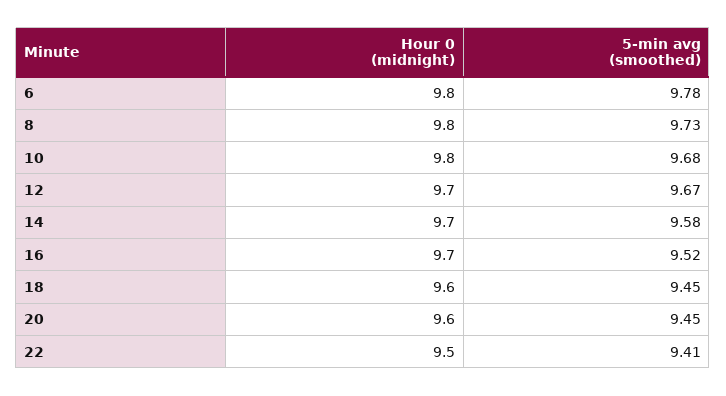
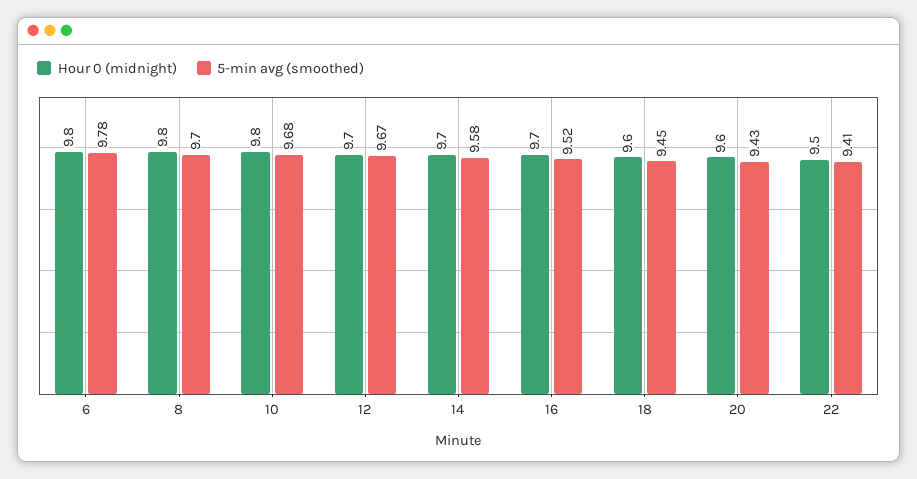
  {
    "Hour 0 (midnight)": {
      "6": 9.8,
      "8": 9.8,
      "10": 9.8,
      "12": 9.7,
      "14": 9.7,
      "16": 9.7,
      "18": 9.6,
      "20": 9.6,
      "22": 9.5
    },
    "5-min avg (smoothed)": {
      "6": 9.78,
-     "8": 9.73,
+     "8": 9.7,
      "10": 9.68,
      "12": 9.67,
      "14": 9.58,
      "16": 9.52,
      "18": 9.45,
-     "20": 9.45,
+     "20": 9.43,
      "22": 9.41
    }
  }

